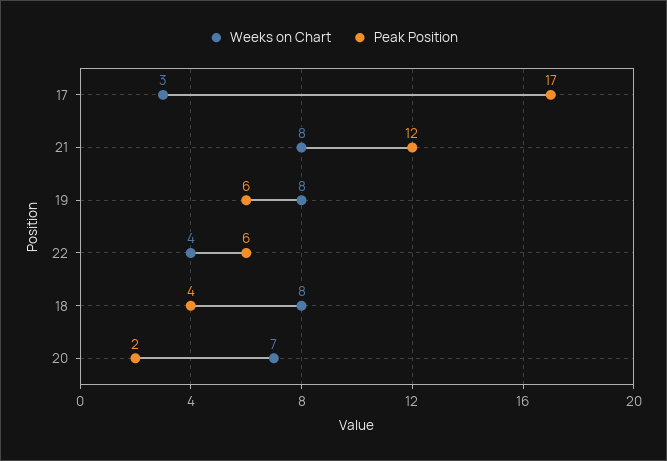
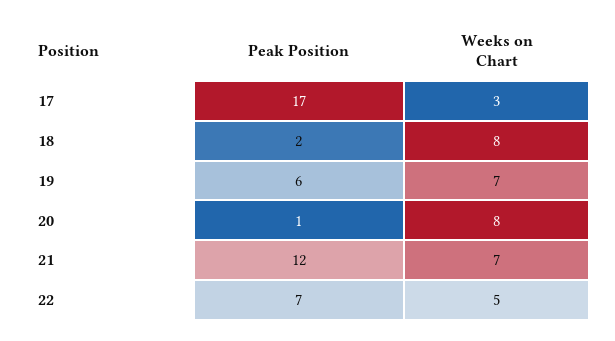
  {
    "Weeks on Chart": {
      "17": 3,
-     "21": 8,
+     "21": 7,
-     "19": 8,
+     "19": 7,
-     "22": 4,
+     "22": 5,
      "18": 8,
-     "20": 7
+     "20": 8
    },
    "Peak Position": {
      "17": 17,
      "21": 12,
      "19": 6,
-     "22": 6,
+     "22": 7,
-     "18": 4,
+     "18": 2,
-     "20": 2
+     "20": 1
    }
  }

